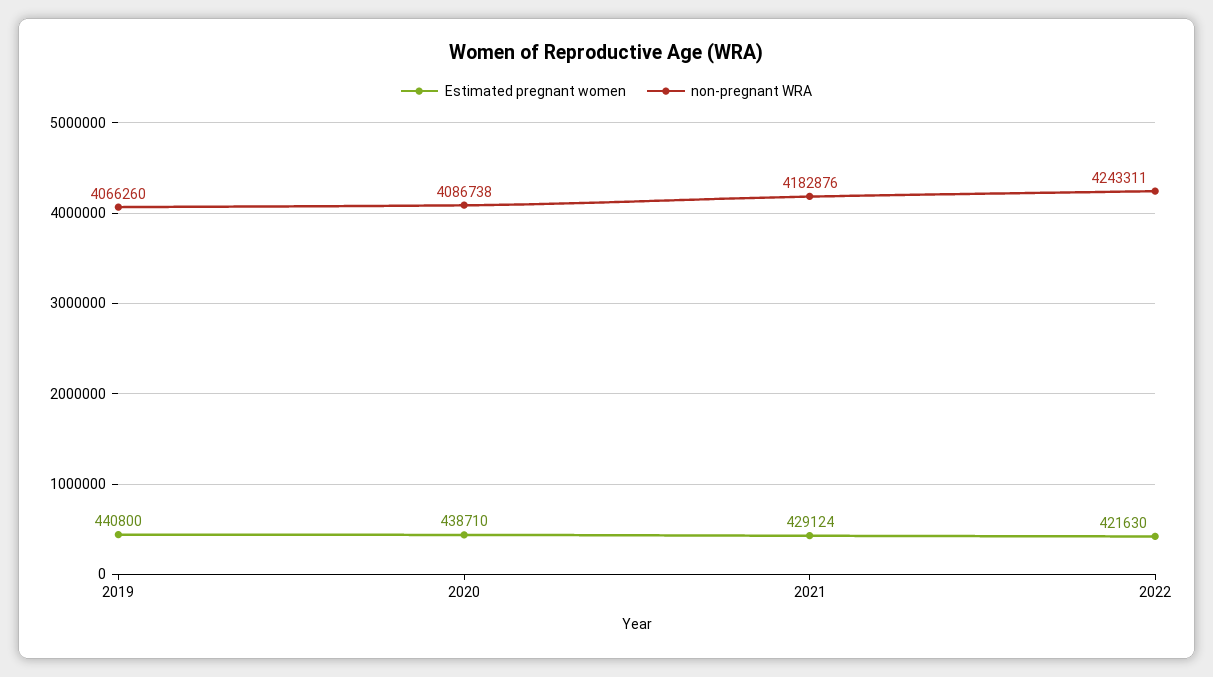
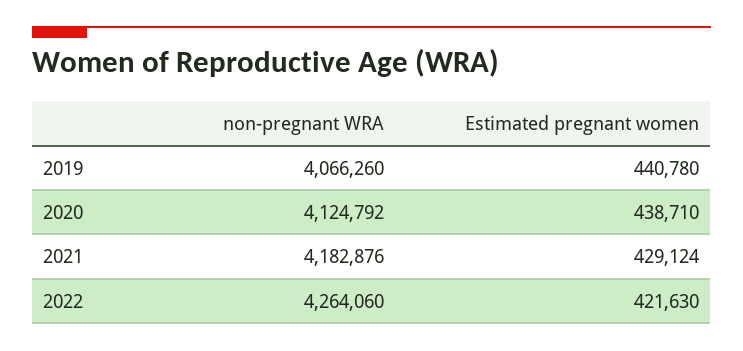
  {
    "Estimated pregnant women": {
-     "2019": 440800,
+     "2019": 440780,
      "2020": 438710,
      "2021": 429124,
      "2022": 421630
    },
    "non-pregnant WRA": {
      "2019": 4066260,
-     "2020": 4086738,
+     "2020": 4124792,
      "2021": 4182876,
-     "2022": 4243311
+     "2022": 4264060
    }
  }

